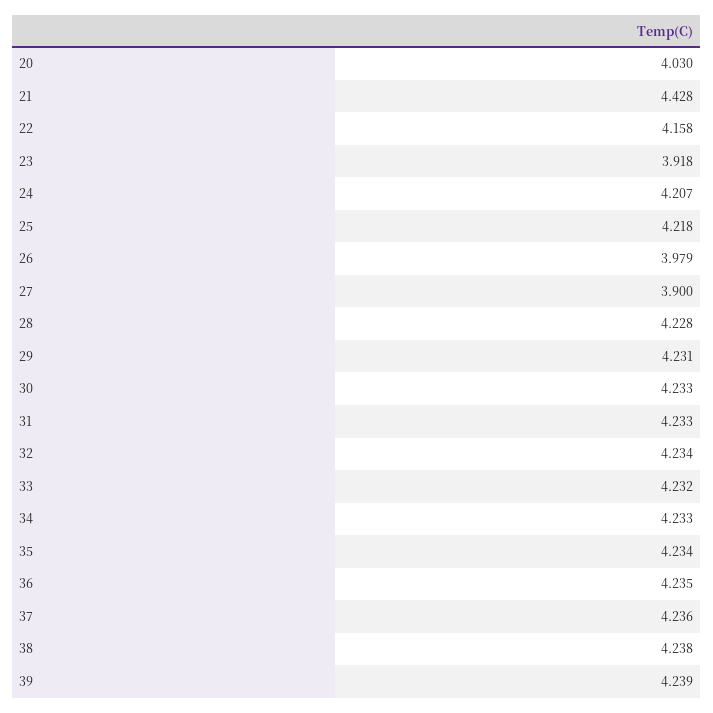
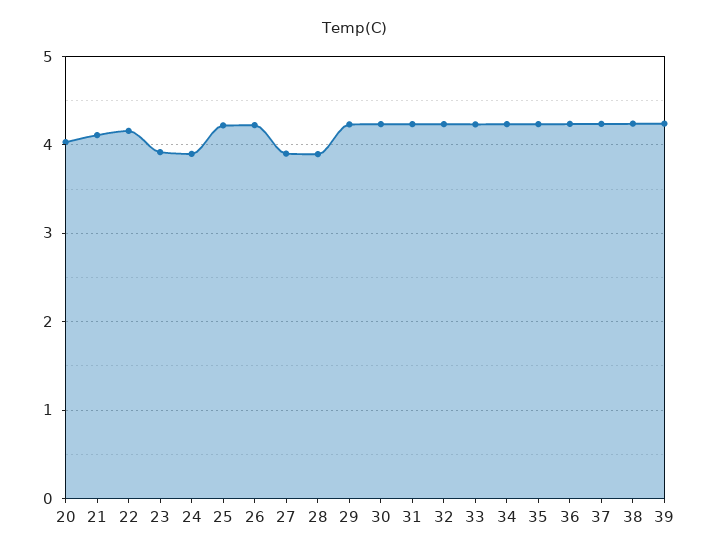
  {
    "20": 4.03,
-   "21": 4.428,
+   "21": 4.1,
    "22": 4.158,
    "23": 3.918,
-   "24": 4.207,
+   "24": 3.9,
    "25": 4.218,
-   "26": 3.979,
+   "26": 4.2,
    "27": 3.9,
-   "28": 4.228,
+   "28": 3.9,
    "29": 4.231,
    "30": 4.233,
    "31": 4.233,
    "32": 4.234,
    "33": 4.232,
    "34": 4.233,
    "35": 4.234,
    "36": 4.235,
    "37": 4.236,
    "38": 4.238,
    "39": 4.239
  }

